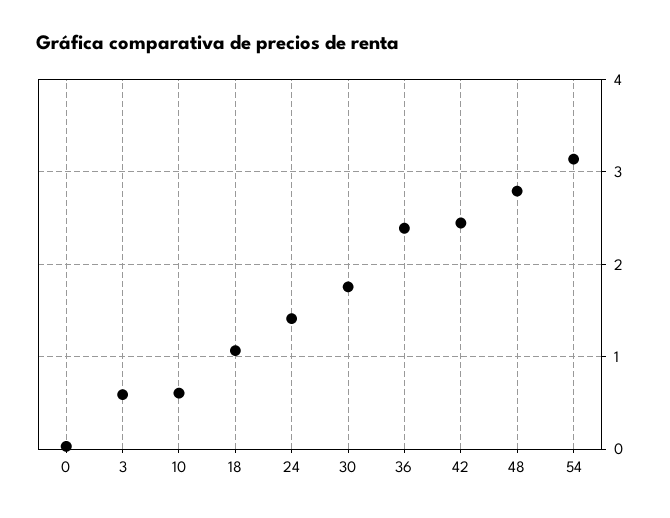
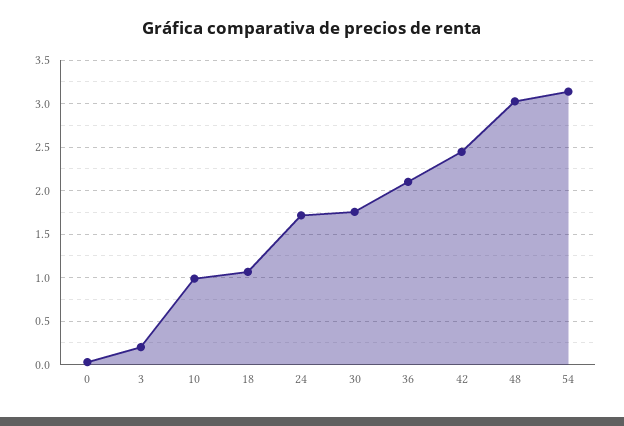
  {
    "0": 0,
-   "3": 0.6,
+   "3": 0.2,
-   "10": 0.6,
+   "10": 1,
    "18": 1.1,
-   "24": 1.4,
+   "24": 1.7,
    "30": 1.8,
-   "36": 2.4,
+   "36": 2.1,
    "42": 2.4,
-   "48": 2.8,
+   "48": 3,
    "54": 3.1
  }

